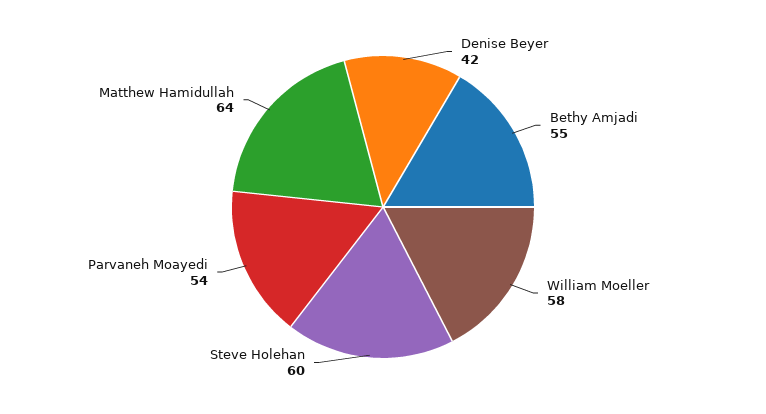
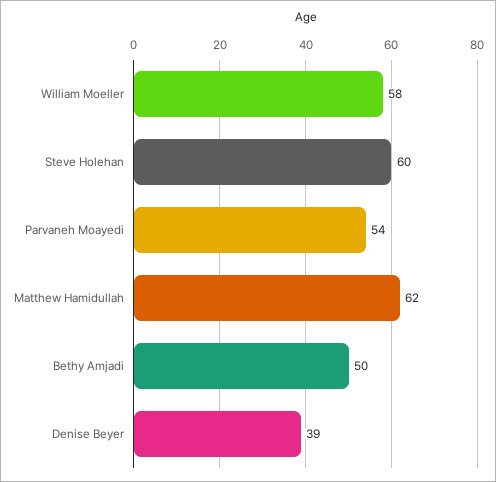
  {
-   "Denise Beyer": 42,
+   "Denise Beyer": 39,
-   "Bethy Amjadi": 55,
+   "Bethy Amjadi": 50,
    "William Moeller": 58,
    "Steve Holehan": 60,
    "Parvaneh Moayedi": 54,
-   "Matthew Hamidullah": 64
+   "Matthew Hamidullah": 62
  }

